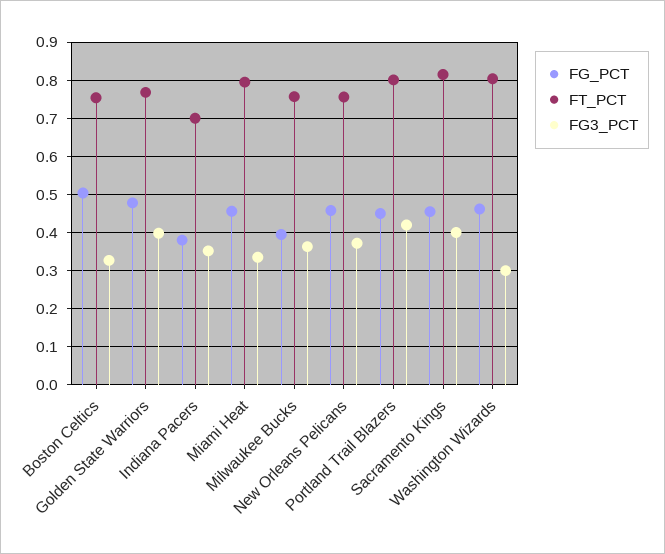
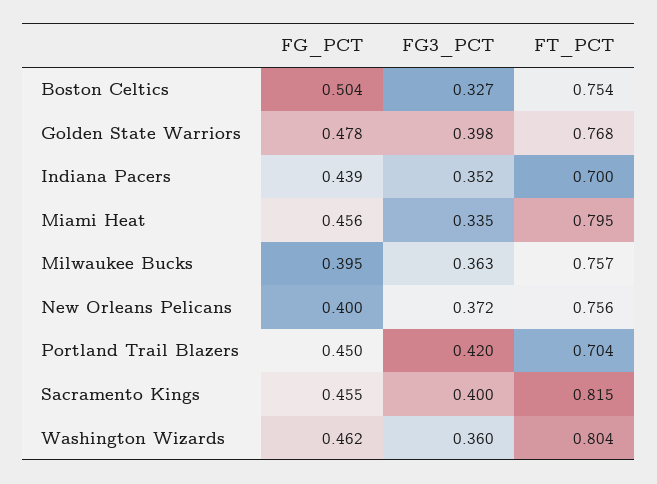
  {
    "FG_PCT": {
      "Boston Celtics": 0.504,
      "Golden State Warriors": 0.478,
-     "Indiana Pacers": 0.38,
+     "Indiana Pacers": 0.439,
      "Miami Heat": 0.456,
      "Milwaukee Bucks": 0.395,
-     "New Orleans Pelicans": 0.46,
+     "New Orleans Pelicans": 0.4,
      "Portland Trail Blazers": 0.45,
      "Sacramento Kings": 0.455,
      "Washington Wizards": 0.462
    },
    "FT_PCT": {
      "Boston Celtics": 0.754,
      "Golden State Warriors": 0.768,
      "Indiana Pacers": 0.7,
      "Miami Heat": 0.795,
      "Milwaukee Bucks": 0.757,
      "New Orleans Pelicans": 0.756,
-     "Portland Trail Blazers": 0.8,
+     "Portland Trail Blazers": 0.704,
      "Sacramento Kings": 0.815,
      "Washington Wizards": 0.804
    },
    "FG3_PCT": {
      "Boston Celtics": 0.327,
      "Golden State Warriors": 0.398,
      "Indiana Pacers": 0.352,
      "Miami Heat": 0.335,
      "Milwaukee Bucks": 0.363,
      "New Orleans Pelicans": 0.372,
      "Portland Trail Blazers": 0.42,
      "Sacramento Kings": 0.4,
-     "Washington Wizards": 0.3
+     "Washington Wizards": 0.36
    }
  }

